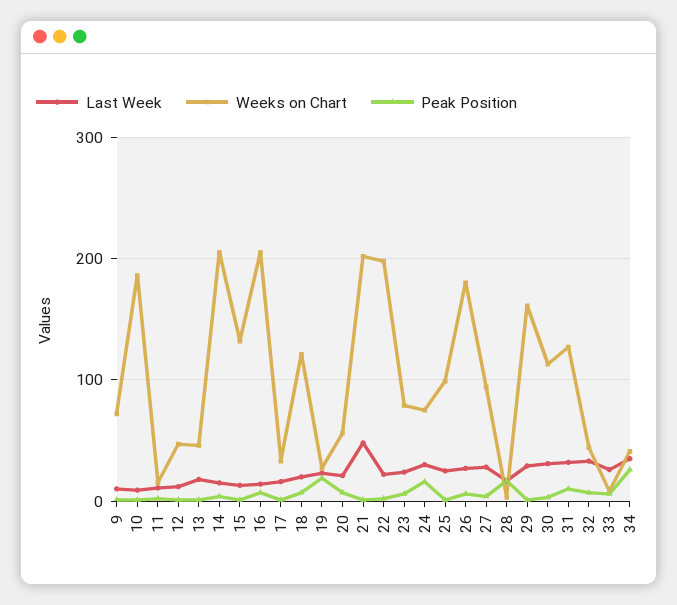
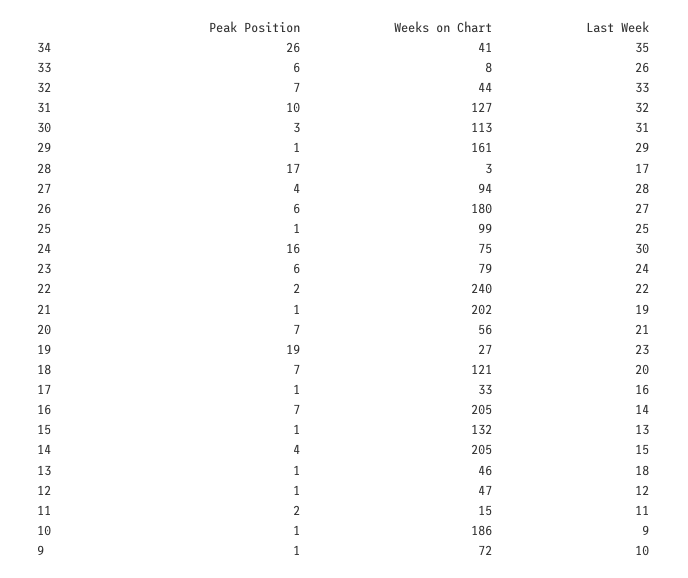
  {
    "Last Week": {
      "9": 10,
      "10": 9,
      "11": 11,
      "12": 12,
      "13": 18,
      "14": 15,
      "15": 13,
      "16": 14,
      "17": 16,
      "18": 20,
      "19": 23,
      "20": 21,
-     "21": 50,
+     "21": 19,
      "22": 22,
      "23": 24,
      "24": 30,
      "25": 25,
      "26": 27,
      "27": 28,
      "28": 17,
      "29": 29,
      "30": 31,
      "31": 32,
      "32": 33,
      "33": 26,
      "34": 35
    },
    "Weeks on Chart": {
      "9": 72,
      "10": 186,
      "11": 15,
      "12": 47,
      "13": 46,
      "14": 205,
      "15": 132,
      "16": 205,
      "17": 33,
      "18": 121,
      "19": 27,
      "20": 56,
      "21": 202,
-     "22": 200,
+     "22": 240,
      "23": 79,
      "24": 75,
      "25": 99,
      "26": 180,
      "27": 94,
      "28": 3,
      "29": 161,
      "30": 113,
      "31": 127,
      "32": 44,
      "33": 8,
      "34": 41
    },
    "Peak Position": {
      "9": 1,
      "10": 1,
      "11": 2,
      "12": 1,
      "13": 1,
      "14": 4,
      "15": 1,
      "16": 7,
      "17": 1,
      "18": 7,
      "19": 19,
      "20": 7,
      "21": 1,
      "22": 2,
      "23": 6,
      "24": 16,
      "25": 1,
      "26": 6,
      "27": 4,
      "28": 17,
      "29": 1,
      "30": 3,
      "31": 10,
      "32": 7,
      "33": 6,
      "34": 26
    }
  }

